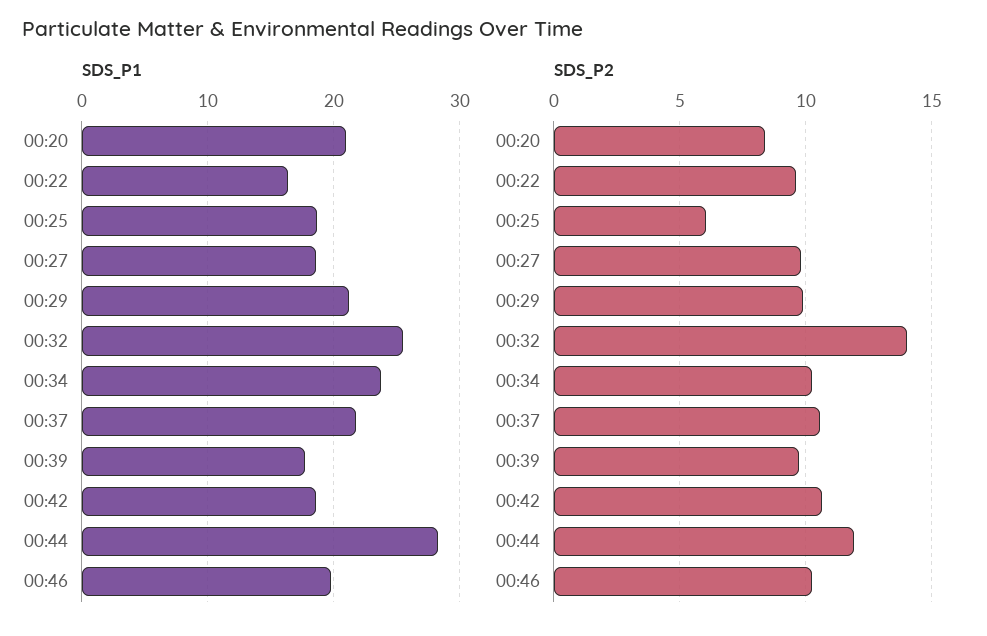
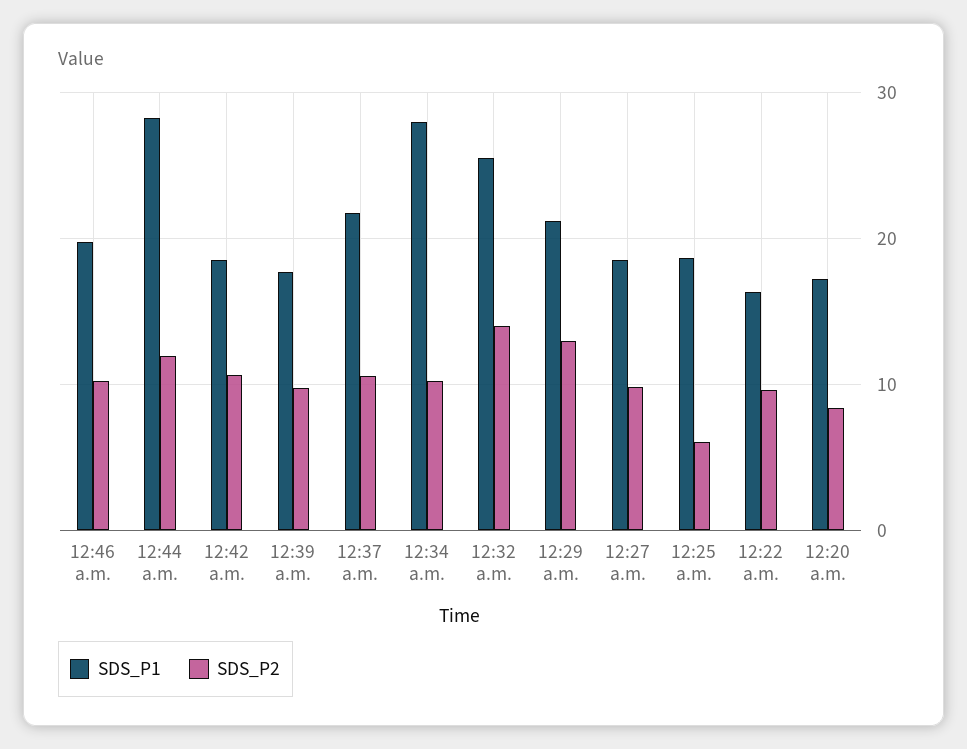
  {
    "SDS_P1": {
-     "00:20": 21,
+     "00:20": 17,
      "00:22": 16,
      "00:25": 19,
      "00:27": 19,
      "00:29": 21,
      "00:32": 26,
-     "00:34": 24,
+     "00:34": 28,
      "00:37": 22,
      "00:39": 18,
      "00:42": 19,
      "00:44": 28,
      "00:46": 20
    },
    "SDS_P2": {
      "00:20": 8.5,
      "00:22": 9.5,
      "00:25": 6,
      "00:27": 10,
-     "00:29": 10,
+     "00:29": 13,
      "00:32": 14,
      "00:34": 10.5,
      "00:37": 10.5,
      "00:39": 9.5,
      "00:42": 10.5,
      "00:44": 12,
      "00:46": 10
    }
  }

